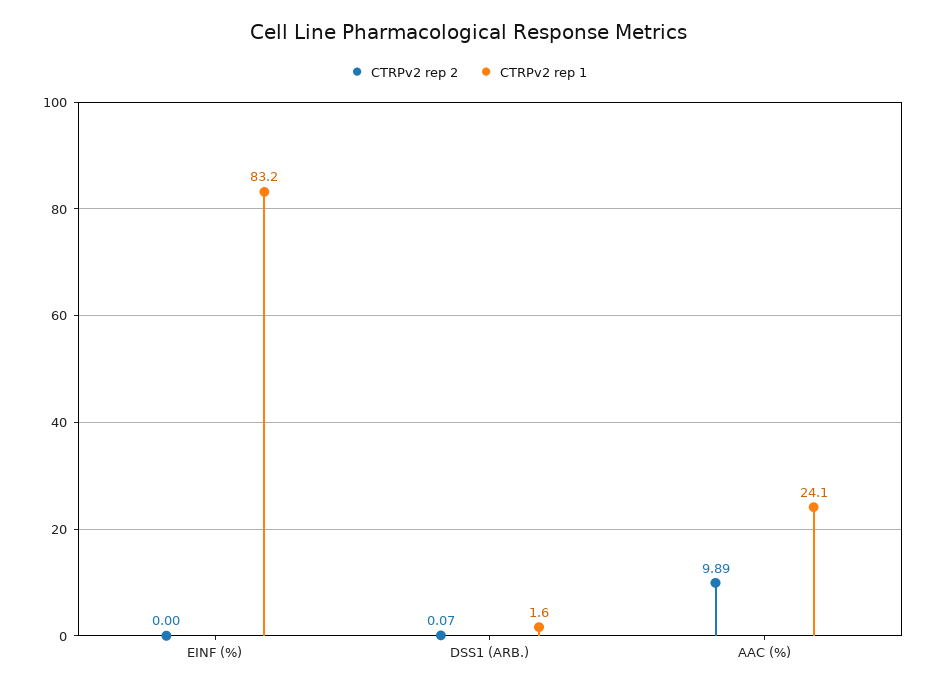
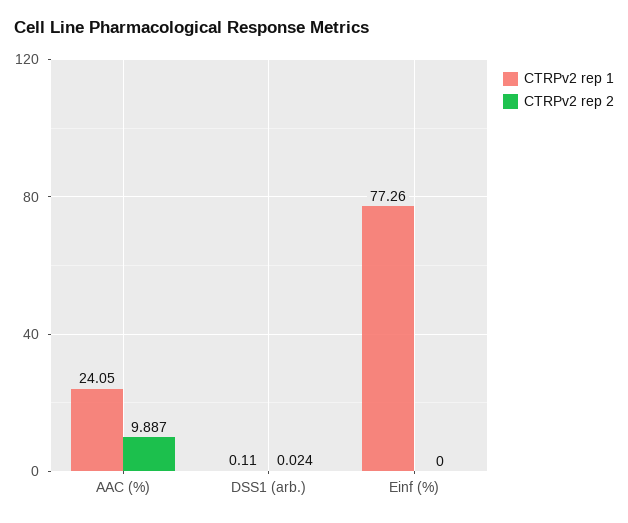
  {
    "CTRPv2 rep 2": {
      "EINF (%)": 0,
-     "DSS1 (ARB.)": 0.07,
+     "DSS1 (ARB.)": 0.024,
      "AAC (%)": 9.887
    },
    "CTRPv2 rep 1": {
-     "EINF (%)": 83.2,
+     "EINF (%)": 77.26,
-     "DSS1 (ARB.)": 1.6,
+     "DSS1 (ARB.)": 0.11,
      "AAC (%)": 24.05
    }
  }

